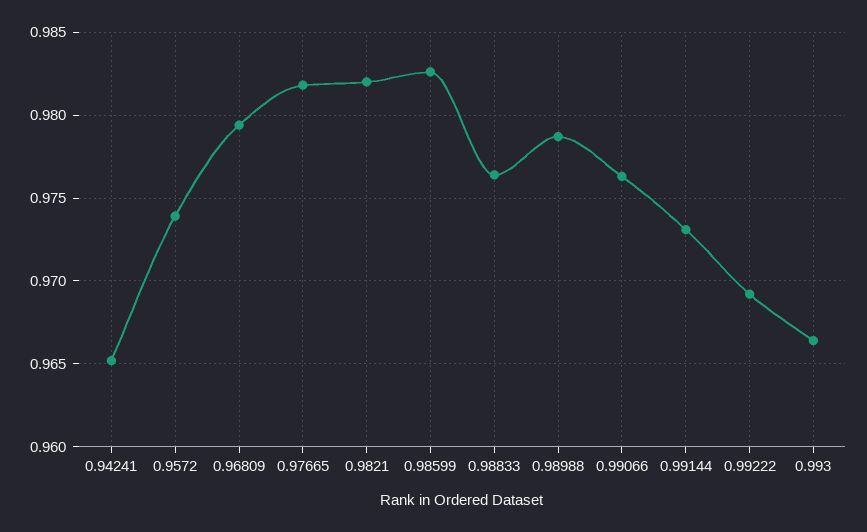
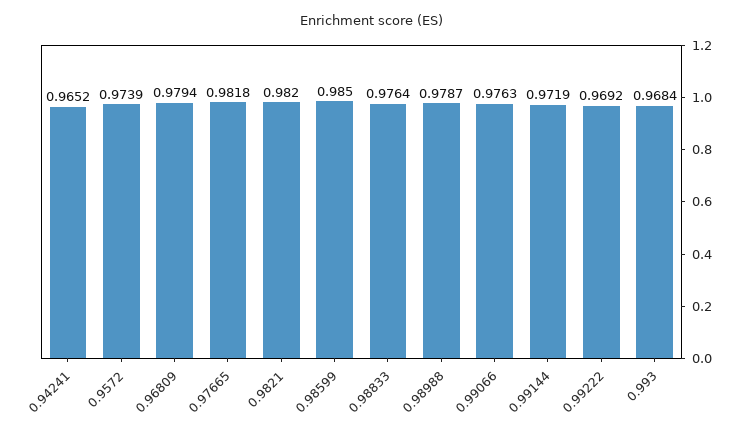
  {
    "0.94241": 0.9652,
    "0.9572": 0.9739,
    "0.96809": 0.9794,
    "0.97665": 0.9818,
    "0.9821": 0.982,
-   "0.98599": 0.9825,
+   "0.98599": 0.985,
    "0.98833": 0.9764,
    "0.98988": 0.9787,
    "0.99066": 0.9763,
-   "0.99144": 0.973,
+   "0.99144": 0.9719,
    "0.99222": 0.9692,
-   "0.993": 0.9665
+   "0.993": 0.9684
  }

